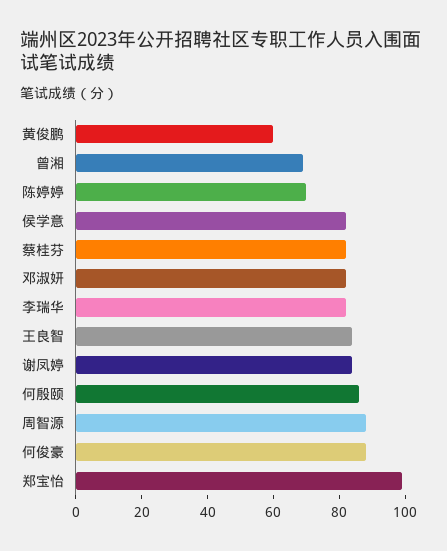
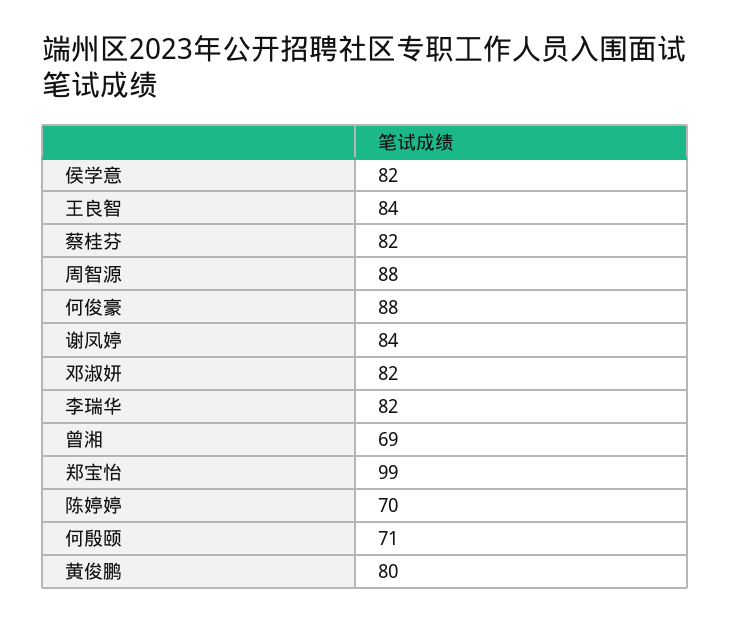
  {
-   "黄俊鹏": 60,
+   "黄俊鹏": 80,
    "曾湘": 69,
    "陈婷婷": 70,
    "侯学意": 82,
    "蔡桂芬": 82,
    "邓淑妍": 82,
    "李瑞华": 82,
    "王良智": 84,
    "谢凤婷": 84,
-   "何殷颐": 85,
+   "何殷颐": 71,
    "周智源": 88,
    "何俊豪": 88,
    "郑宝怡": 99
  }

